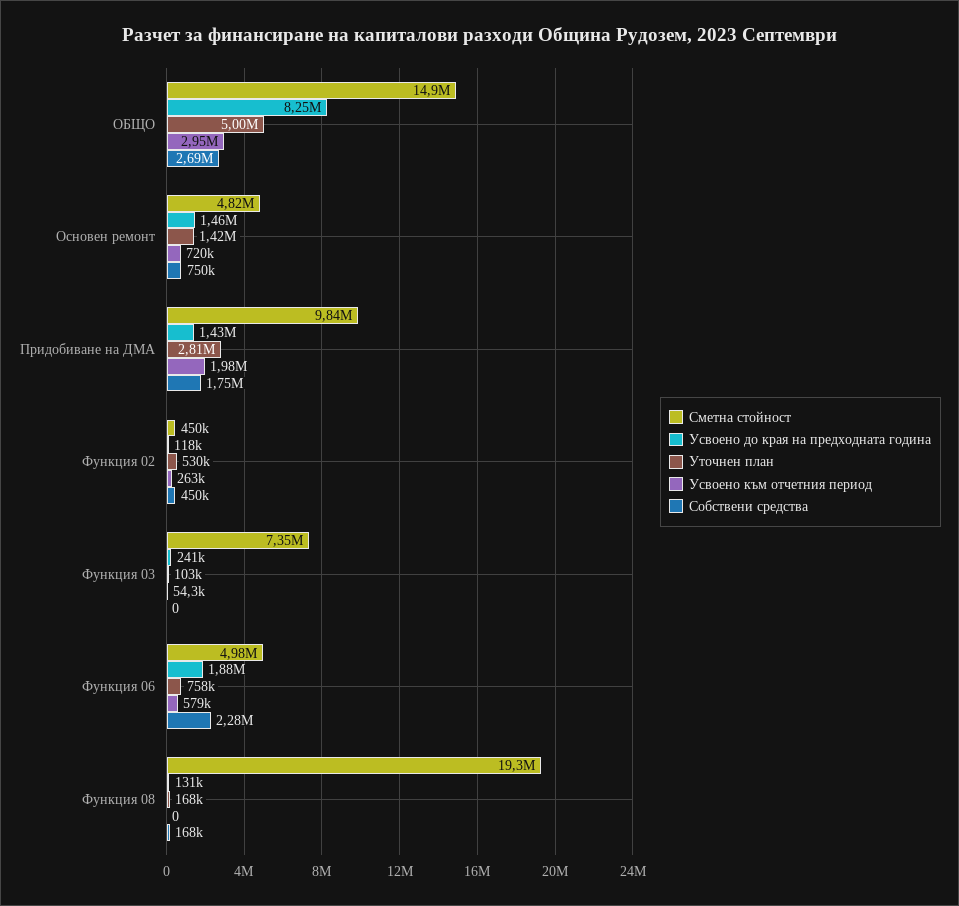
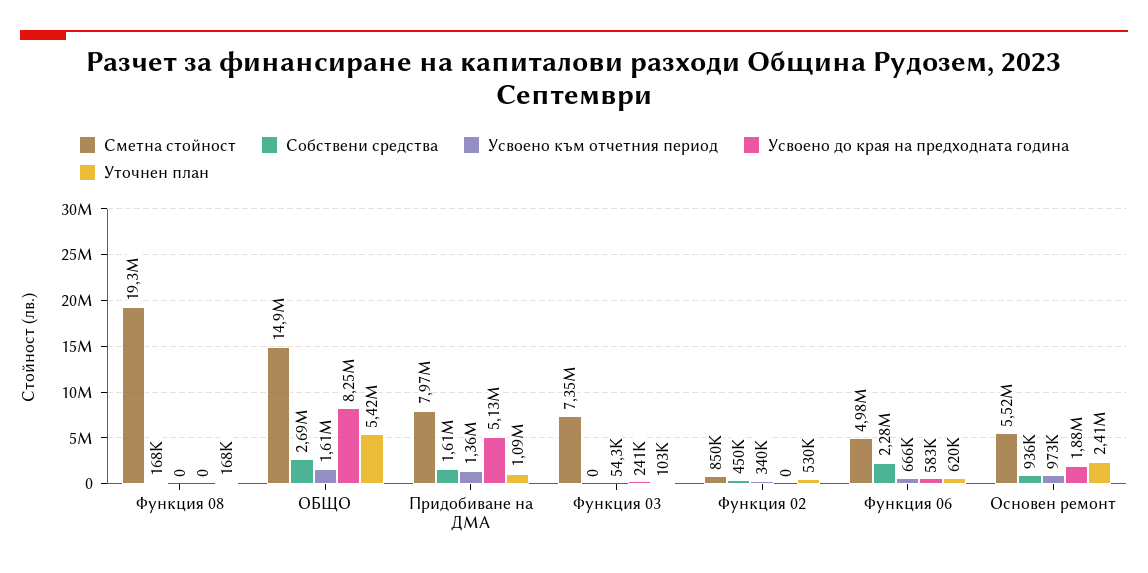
  {
    "Сметна стойност": {
      "ОБЩО": 14900000,
-     "Основен ремонт": 4820000,
+     "Основен ремонт": 5520000,
-     "Придобиване на ДМА": 9840000,
+     "Придобиване на ДМА": 7970000,
-     "Функция 02": 450000,
+     "Функция 02": 850000,
      "Функция 03": 7350000,
      "Функция 06": 4980000,
      "Функция 08": 19300000
    },
    "Усвоено до края на предходната година": {
      "ОБЩО": 8250000,
-     "Основен ремонт": 1460000,
+     "Основен ремонт": 1880000,
-     "Придобиване на ДМА": 1430000,
+     "Придобиване на ДМА": 5130000,
-     "Функция 02": 118000,
+     "Функция 02": 0,
      "Функция 03": 241000,
-     "Функция 06": 1880000,
+     "Функция 06": 583000,
-     "Функция 08": 131000
+     "Функция 08": 0
    },
    "Уточнен план": {
-     "ОБЩО": 5000000,
+     "ОБЩО": 5420000,
-     "Основен ремонт": 1420000,
+     "Основен ремонт": 2410000,
-     "Придобиване на ДМА": 2810000,
+     "Придобиване на ДМА": 1090000,
      "Функция 02": 530000,
      "Функция 03": 103000,
-     "Функция 06": 758000,
+     "Функция 06": 620000,
      "Функция 08": 168000
    },
    "Усвоено към отчетния период": {
-     "ОБЩО": 2950000,
+     "ОБЩО": 1610000,
-     "Основен ремонт": 720000,
+     "Основен ремонт": 973000,
-     "Придобиване на ДМА": 1980000,
+     "Придобиване на ДМА": 1360000,
-     "Функция 02": 263000,
+     "Функция 02": 340000,
      "Функция 03": 54300,
-     "Функция 06": 579000,
+     "Функция 06": 666000,
      "Функция 08": 0
    },
    "Собствени средства": {
      "ОБЩО": 2690000,
-     "Основен ремонт": 750000,
+     "Основен ремонт": 936000,
-     "Придобиване на ДМА": 1750000,
+     "Придобиване на ДМА": 1610000,
      "Функция 02": 450000,
      "Функция 03": 0,
      "Функция 06": 2280000,
      "Функция 08": 168000
    }
  }

